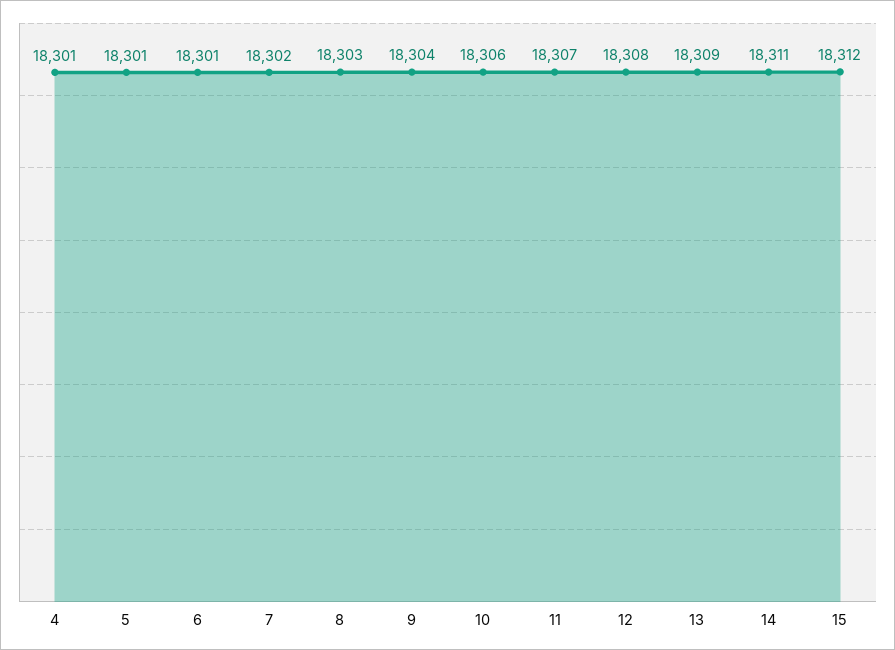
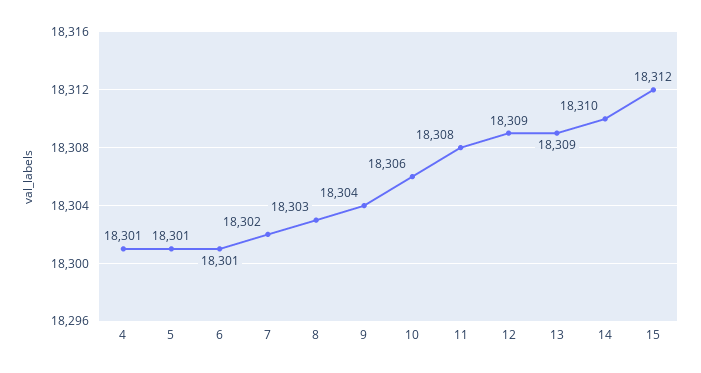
  {
    "4": 18301,
    "5": 18301,
    "6": 18301,
    "7": 18302,
    "8": 18303,
    "9": 18304,
    "10": 18306,
-   "11": 18307,
+   "11": 18308,
-   "12": 18308,
+   "12": 18309,
    "13": 18309,
-   "14": 18311,
+   "14": 18310,
    "15": 18312
  }

